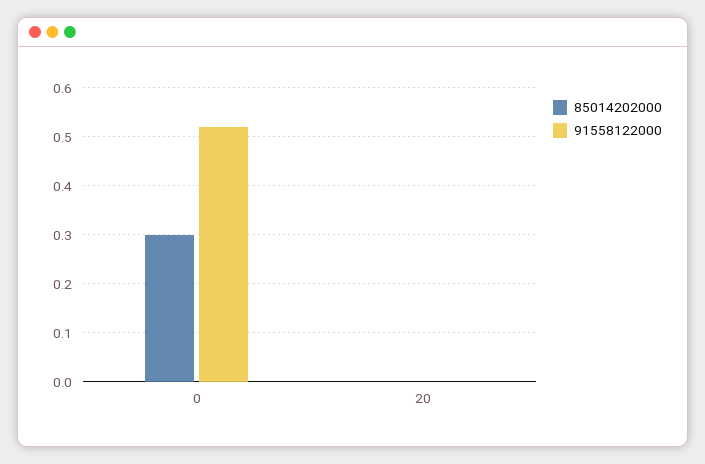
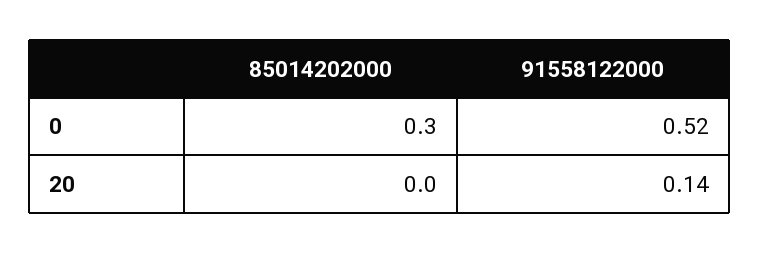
  {
    "85014202000": {
      "0": 0.3,
      "20": 0
    },
    "91558122000": {
      "0": 0.52,
-     "20": 0
+     "20": 0.14
    }
  }

